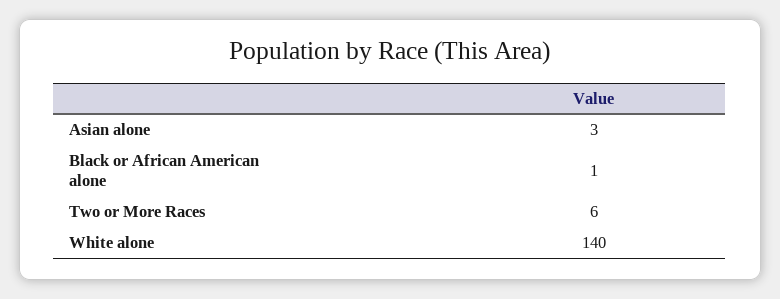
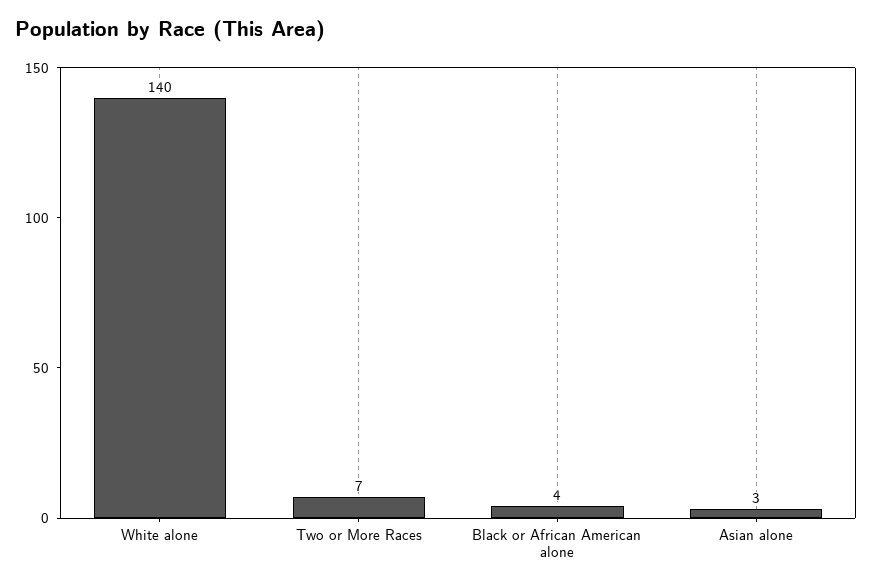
  {
    "Asian alone": 3,
-   "Black or African American alone": 1,
+   "Black or African American alone": 4,
-   "Two or More Races": 6,
+   "Two or More Races": 7,
    "White alone": 140
  }

